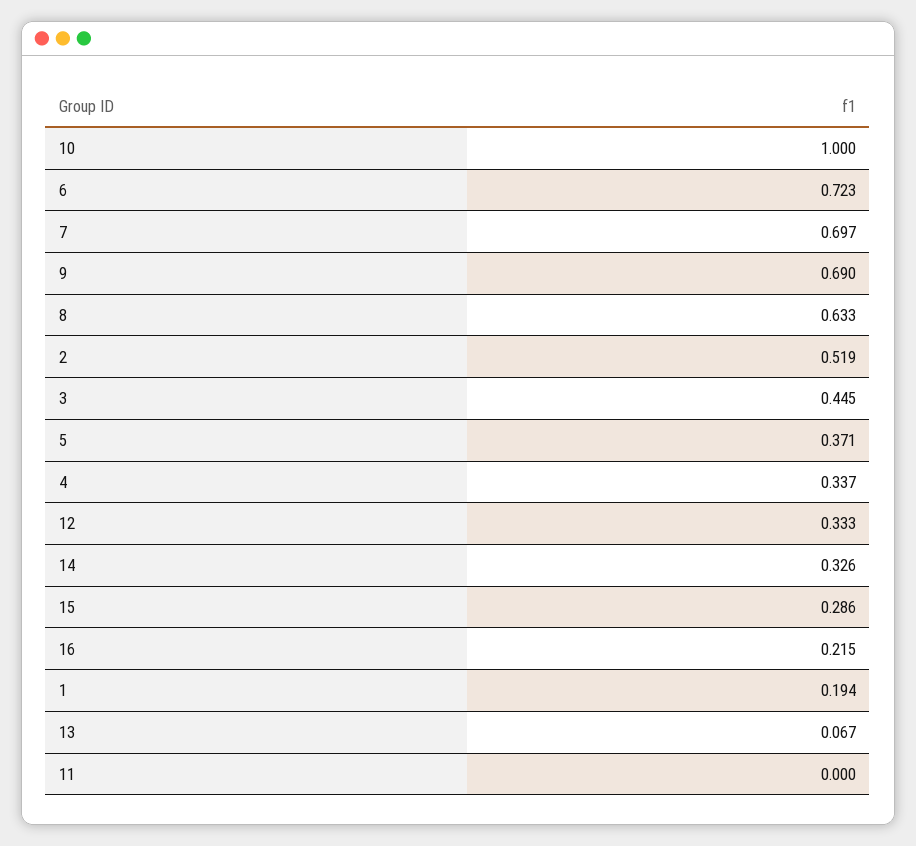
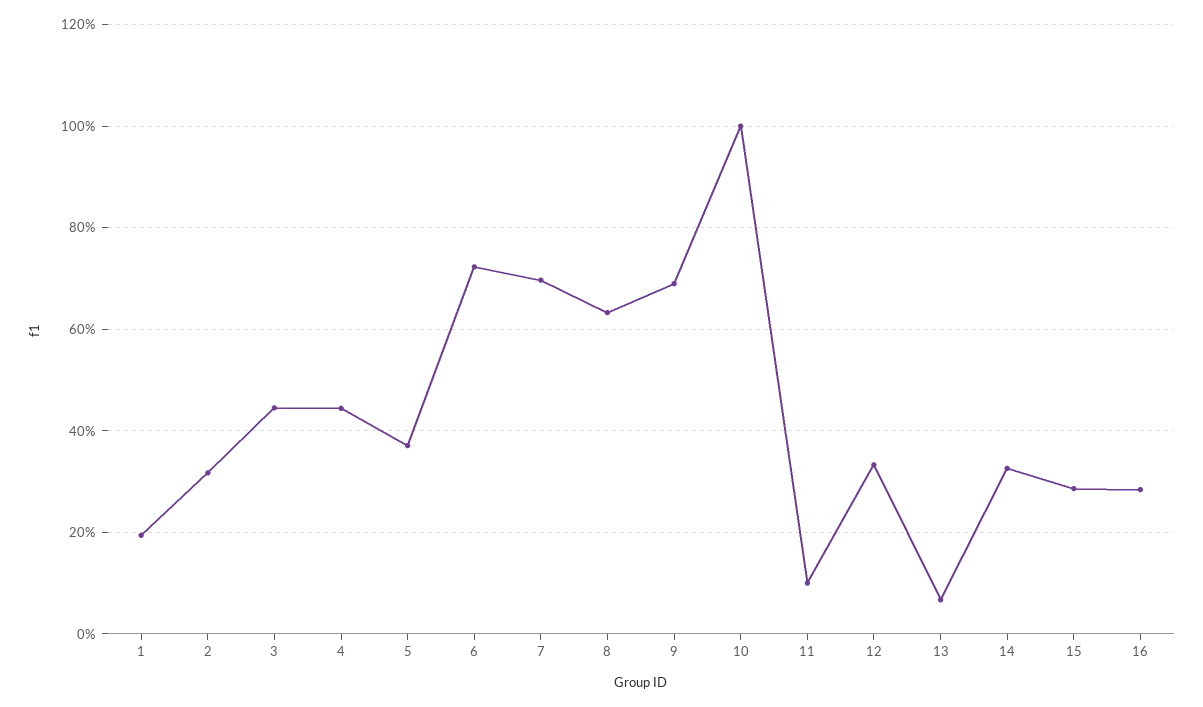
  {
    "10": 1,
    "6": 0.723,
    "7": 0.697,
    "9": 0.69,
    "8": 0.633,
-   "2": 0.519,
+   "2": 0.32,
    "3": 0.445,
    "5": 0.371,
-   "4": 0.337,
+   "4": 0.44,
    "12": 0.333,
    "14": 0.326,
    "15": 0.286,
-   "16": 0.215,
+   "16": 0.28,
    "1": 0.194,
    "13": 0.067,
-   "11": 0
+   "11": 0.1
  }

